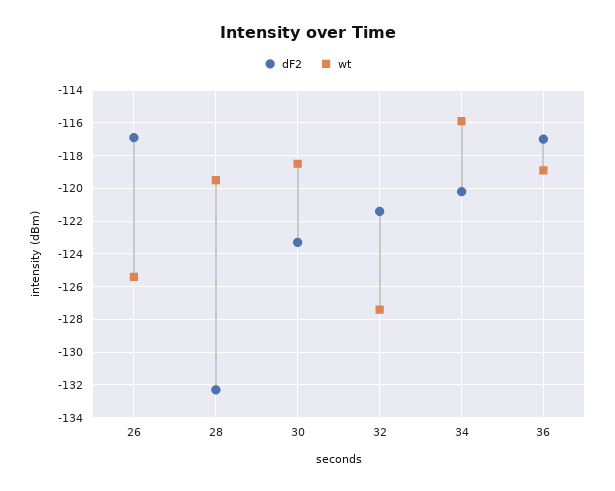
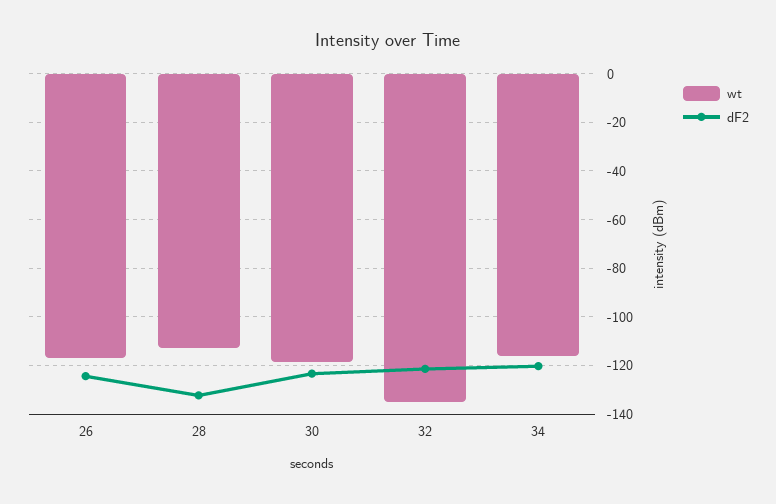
  {
    "dF2": {
-     "26": -117,
+     "26": -125,
      "28": -132.5,
      "30": -123.5,
      "32": -121.5,
-     "34": -120,
+     "34": -120
-     "36": -117
    },
    "wt": {
-     "26": -125.5,
+     "26": -117.5,
-     "28": -119.5,
+     "28": -112.5,
      "30": -118.5,
-     "32": -127.5,
+     "32": -135,
-     "34": -116,
+     "34": -116
-     "36": -119
    }
  }

